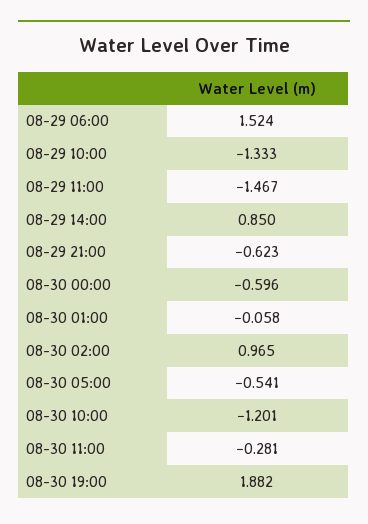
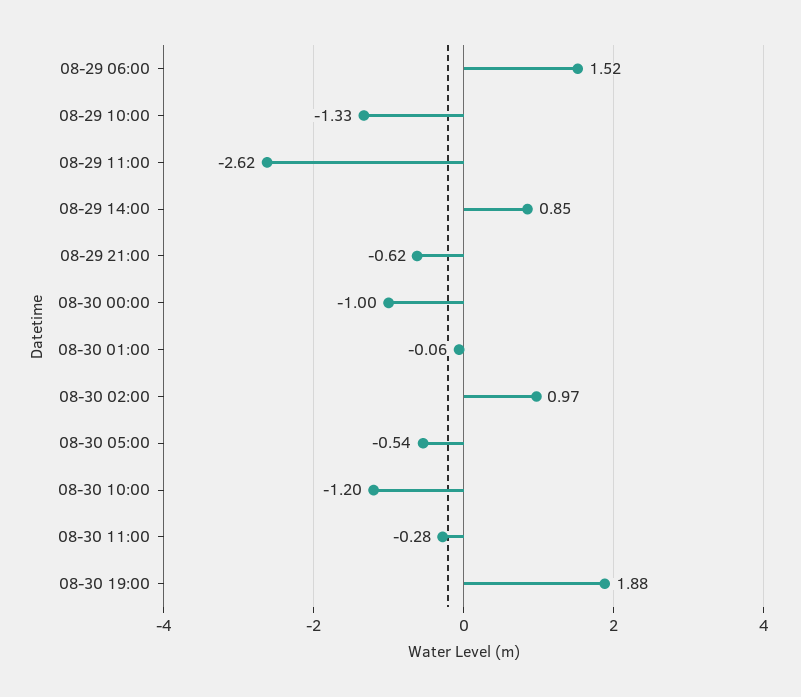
  {
    "08-29 06:00": 1.524,
    "08-29 10:00": -1.333,
-   "08-29 11:00": -1.467,
+   "08-29 11:00": -2.62,
    "08-29 14:00": 0.85,
    "08-29 21:00": -0.623,
-   "08-30 00:00": -0.596,
+   "08-30 00:00": -1,
    "08-30 01:00": -0.058,
    "08-30 02:00": 0.965,
    "08-30 05:00": -0.541,
    "08-30 10:00": -1.201,
    "08-30 11:00": -0.281,
    "08-30 19:00": 1.882
  }

